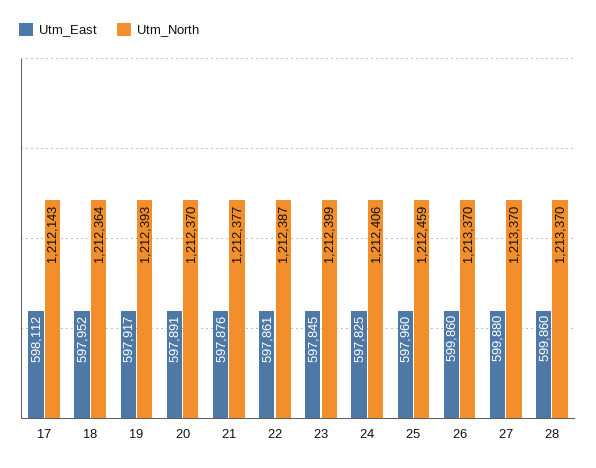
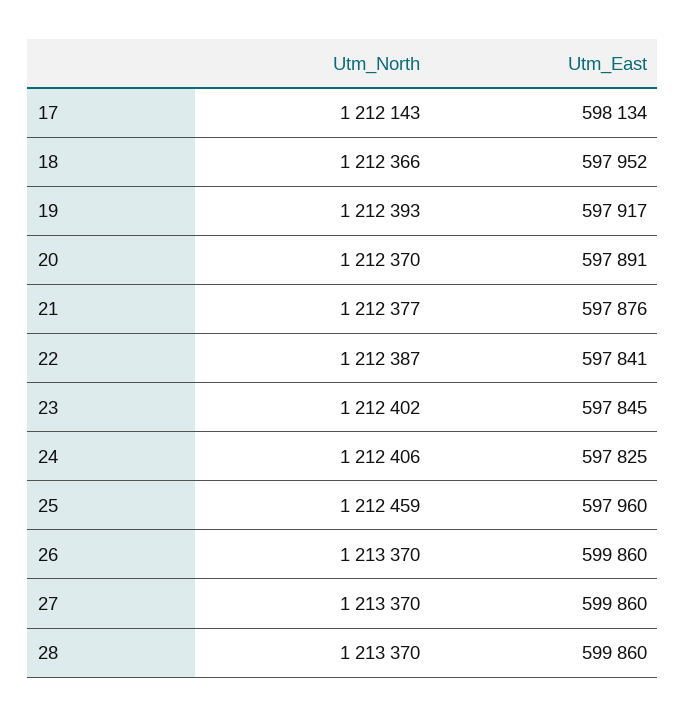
  {
    "Utm_East": {
-     "17": 598112,
+     "17": 598134,
      "18": 597952,
      "19": 597917,
      "20": 597891,
      "21": 597876,
-     "22": 597861,
+     "22": 597841,
      "23": 597845,
      "24": 597825,
      "25": 597960,
      "26": 599860,
-     "27": 599880,
+     "27": 599860,
      "28": 599860
    },
    "Utm_North": {
      "17": 1212143,
-     "18": 1212364,
+     "18": 1212366,
      "19": 1212393,
      "20": 1212370,
      "21": 1212377,
      "22": 1212387,
-     "23": 1212399,
+     "23": 1212402,
      "24": 1212406,
      "25": 1212459,
      "26": 1213370,
      "27": 1213370,
      "28": 1213370
    }
  }

